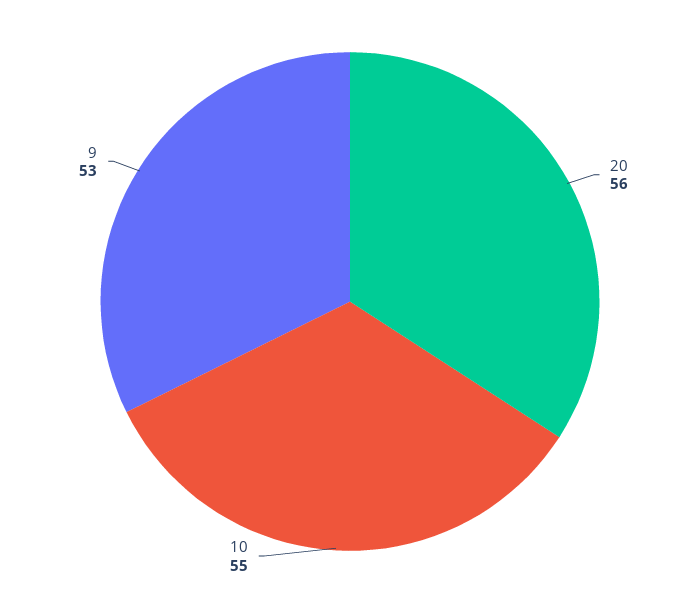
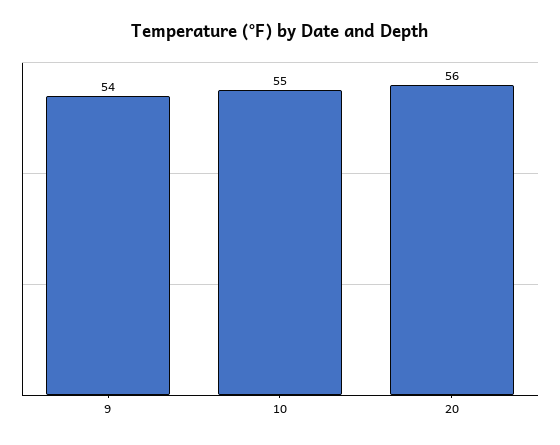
  {
    "20": 56,
    "10": 55,
-   "9": 53
+   "9": 54
  }

